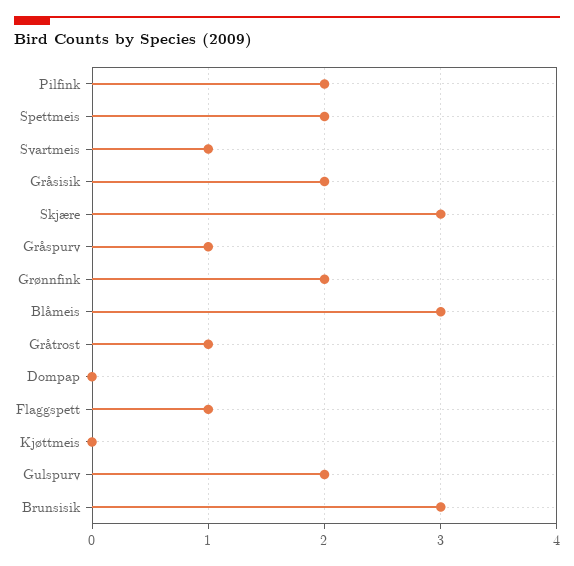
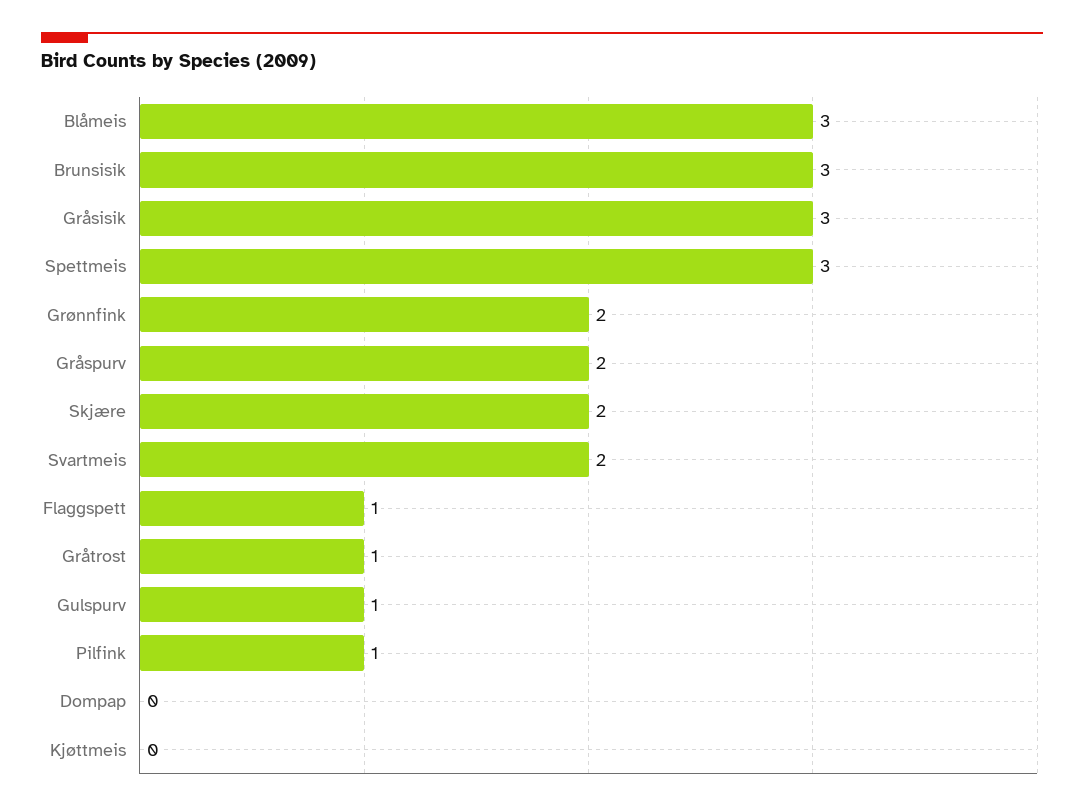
  {
-   "Pilfink": 2,
+   "Pilfink": 1,
-   "Spettmeis": 2,
+   "Spettmeis": 3,
-   "Svartmeis": 1,
+   "Svartmeis": 2,
-   "Gråsisik": 2,
+   "Gråsisik": 3,
-   "Skjære": 3,
+   "Skjære": 2,
-   "Gråspurv": 1,
+   "Gråspurv": 2,
    "Grønnfink": 2,
    "Blåmeis": 3,
    "Gråtrost": 1,
    "Dompap": 0,
    "Flaggspett": 1,
    "Kjøttmeis": 0,
-   "Gulspurv": 2,
+   "Gulspurv": 1,
    "Brunsisik": 3
  }

